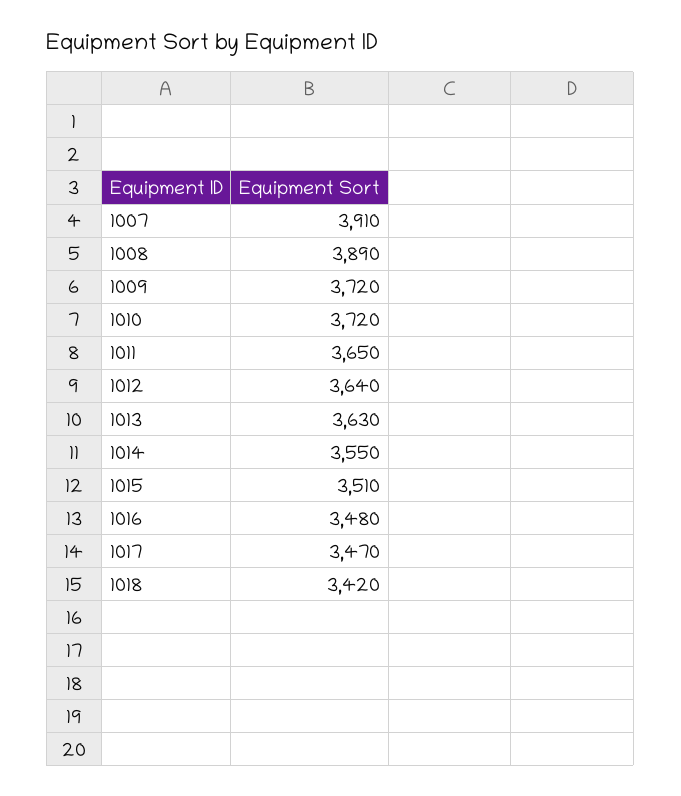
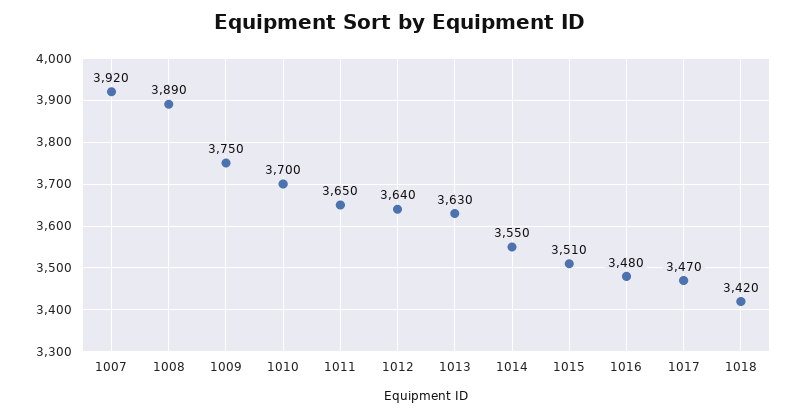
  {
-   "1007": 3910,
+   "1007": 3920,
    "1008": 3890,
-   "1009": 3720,
+   "1009": 3750,
-   "1010": 3720,
+   "1010": 3700,
    "1011": 3650,
    "1012": 3640,
    "1013": 3630,
    "1014": 3550,
    "1015": 3510,
    "1016": 3480,
    "1017": 3470,
    "1018": 3420
  }

